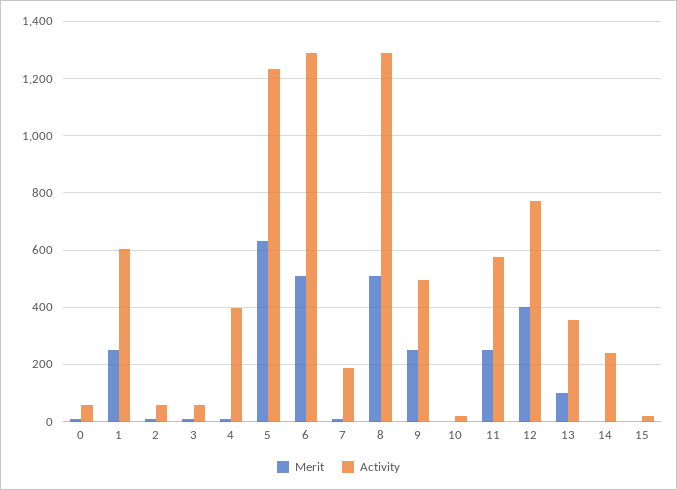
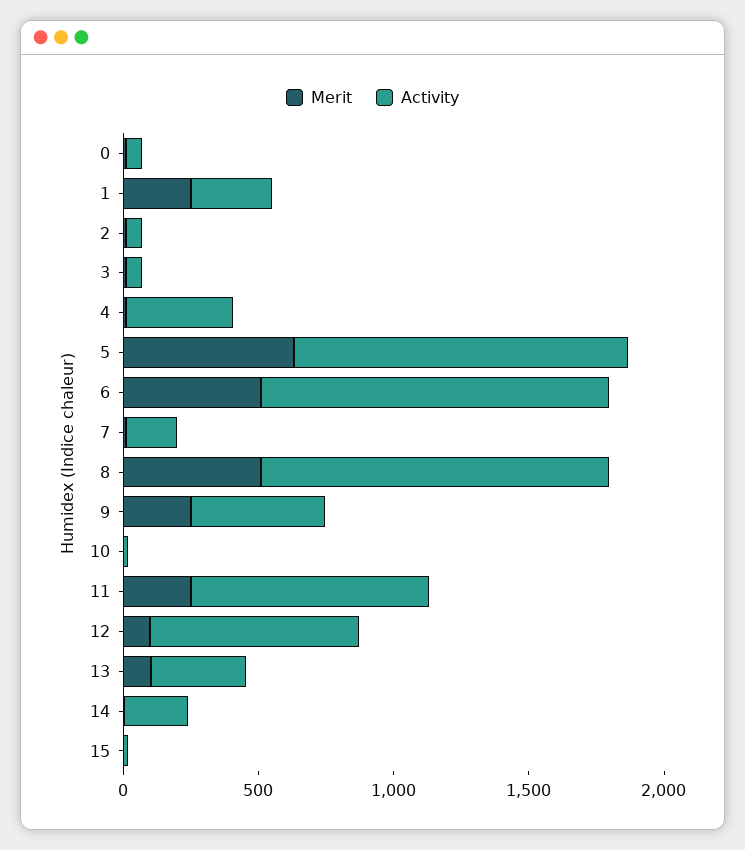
  {
    "Merit": {
      "0": 0,
      "1": 250,
      "2": 0,
      "3": 0,
      "4": 0,
      "5": 625,
      "6": 500,
      "7": 0,
      "8": 500,
      "9": 250,
      "10": 0,
      "11": 250,
-     "12": 400,
+     "12": 100,
      "13": 100,
      "14": 0,
      "15": 0
    },
    "Activity": {
      "0": 50,
-     "1": 600,
+     "1": 300,
      "2": 50,
      "3": 50,
      "4": 400,
      "5": 1225,
      "6": 1300,
      "7": 200,
      "8": 1300,
      "9": 500,
      "10": 25,
-     "11": 575,
+     "11": 900,
      "12": 775,
      "13": 350,
      "14": 250,
      "15": 25
    }
  }

